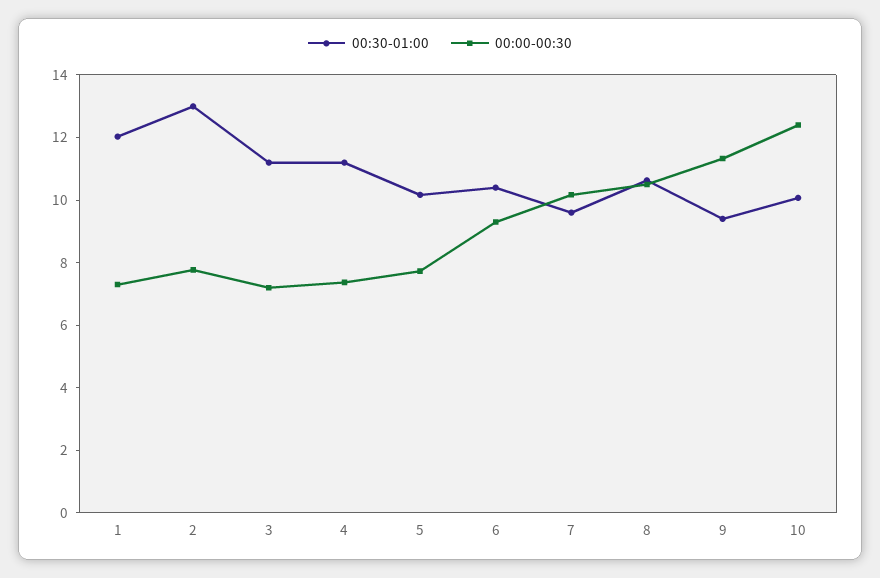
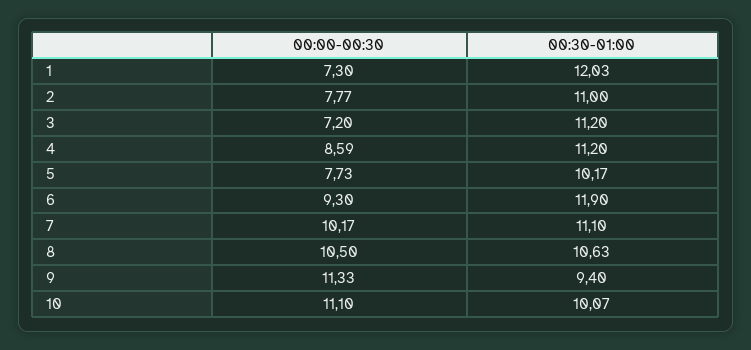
  {
    "00:30-01:00": {
      "1": 12.03,
-     "2": 13,
+     "2": 11,
      "3": 11.2,
      "4": 11.2,
      "5": 10.17,
-     "6": 10.5,
+     "6": 11.9,
-     "7": 9.5,
+     "7": 11.1,
      "8": 10.63,
      "9": 9.4,
      "10": 10.07
    },
    "00:00-00:30": {
      "1": 7.3,
      "2": 7.77,
      "3": 7.2,
-     "4": 7.5,
+     "4": 8.59,
      "5": 7.73,
      "6": 9.3,
      "7": 10.17,
      "8": 10.5,
      "9": 11.33,
-     "10": 12.5
+     "10": 11.1
    }
  }

